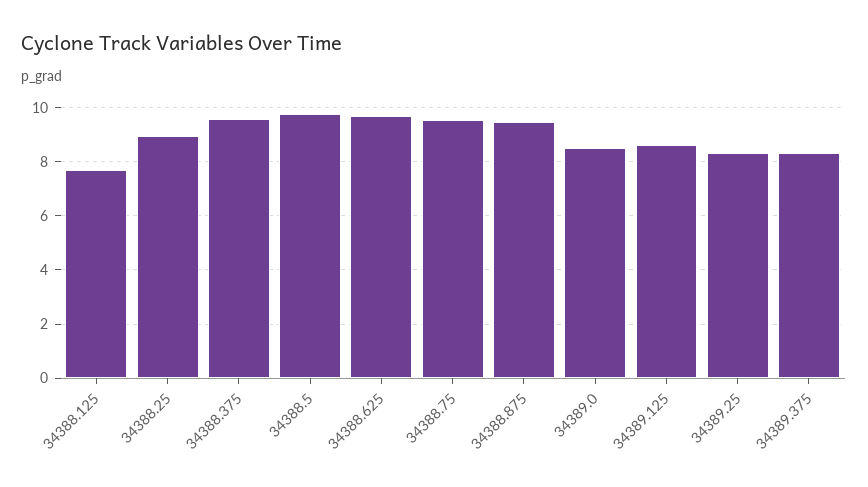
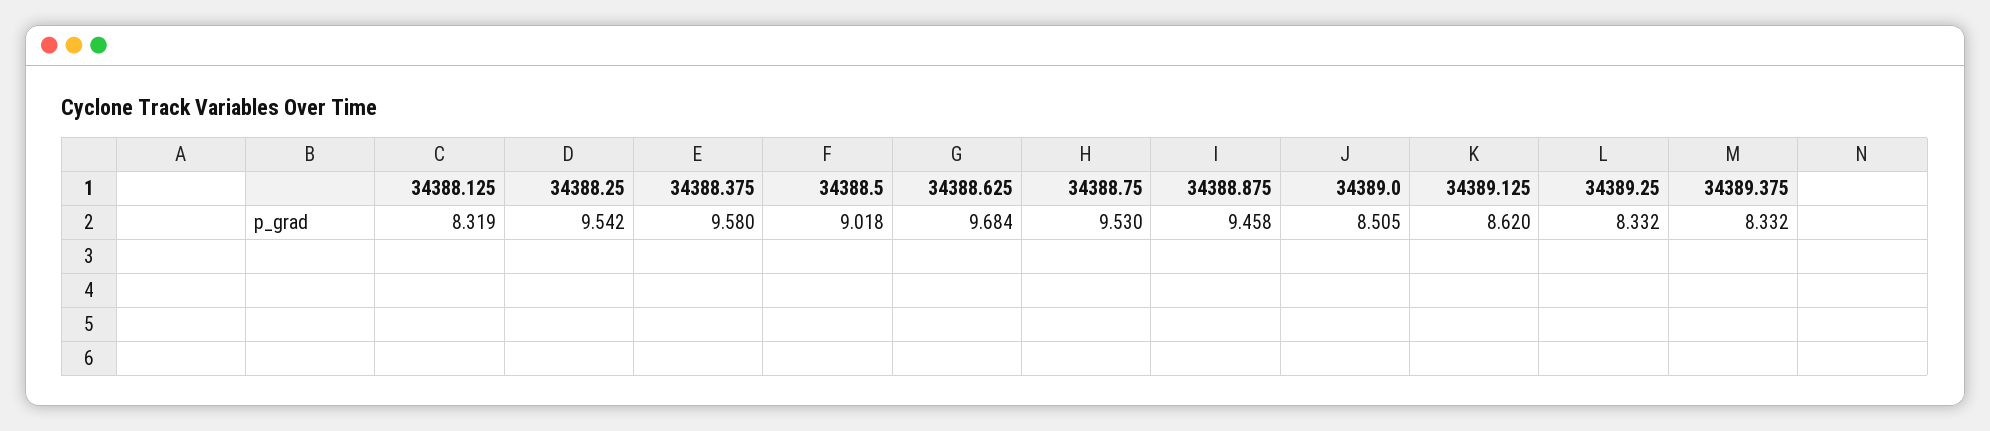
  {
-   "34388.125": 7.75,
+   "34388.125": 8.319,
-   "34388.25": 9,
+   "34388.25": 9.542,
    "34388.375": 9.58,
-   "34388.5": 9.75,
+   "34388.5": 9.018,
    "34388.625": 9.684,
    "34388.75": 9.53,
    "34388.875": 9.458,
    "34389.0": 8.505,
    "34389.125": 8.62,
    "34389.25": 8.332,
    "34389.375": 8.332
  }

